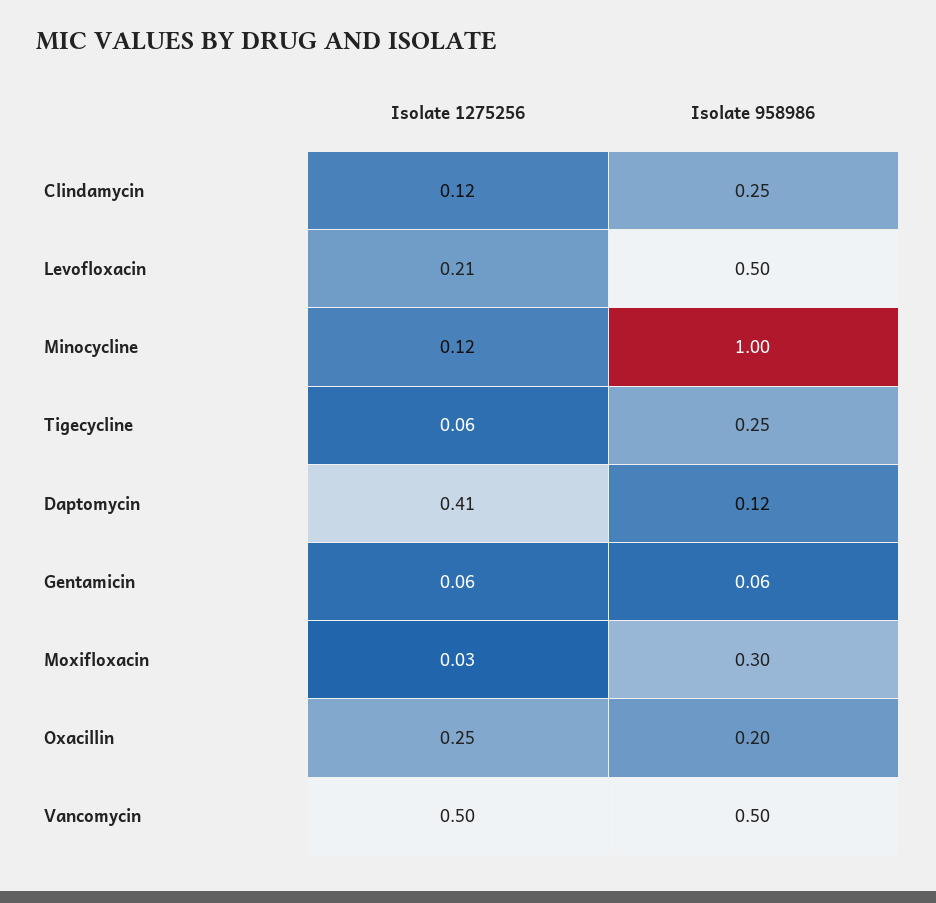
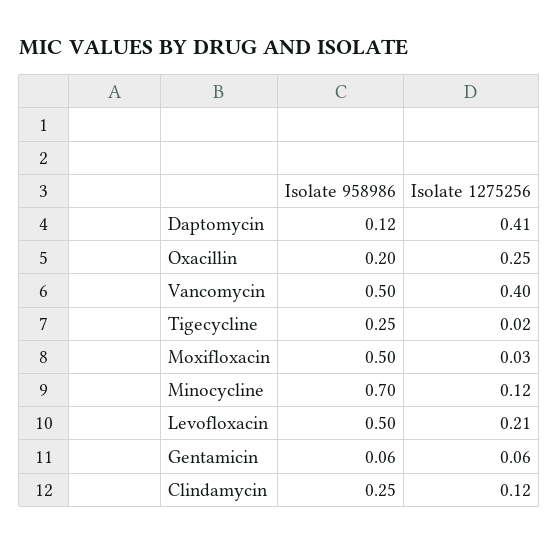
  {
    "Isolate 1275256": {
      "Clindamycin": 0.12,
      "Levofloxacin": 0.21,
      "Minocycline": 0.12,
-     "Tigecycline": 0.06,
+     "Tigecycline": 0.02,
      "Daptomycin": 0.41,
      "Gentamicin": 0.06,
      "Moxifloxacin": 0.03,
      "Oxacillin": 0.25,
-     "Vancomycin": 0.5
+     "Vancomycin": 0.4
    },
    "Isolate 958986": {
      "Clindamycin": 0.25,
      "Levofloxacin": 0.5,
-     "Minocycline": 1,
+     "Minocycline": 0.7,
      "Tigecycline": 0.25,
      "Daptomycin": 0.12,
      "Gentamicin": 0.06,
-     "Moxifloxacin": 0.3,
+     "Moxifloxacin": 0.5,
      "Oxacillin": 0.2,
      "Vancomycin": 0.5
    }
  }

